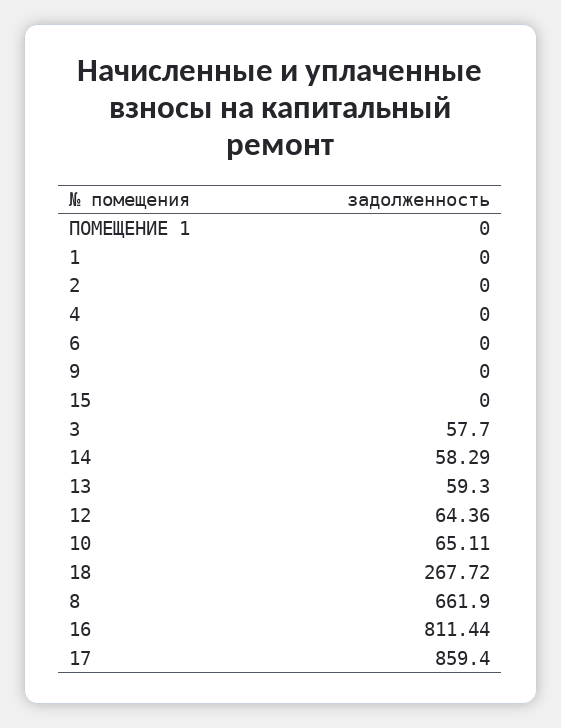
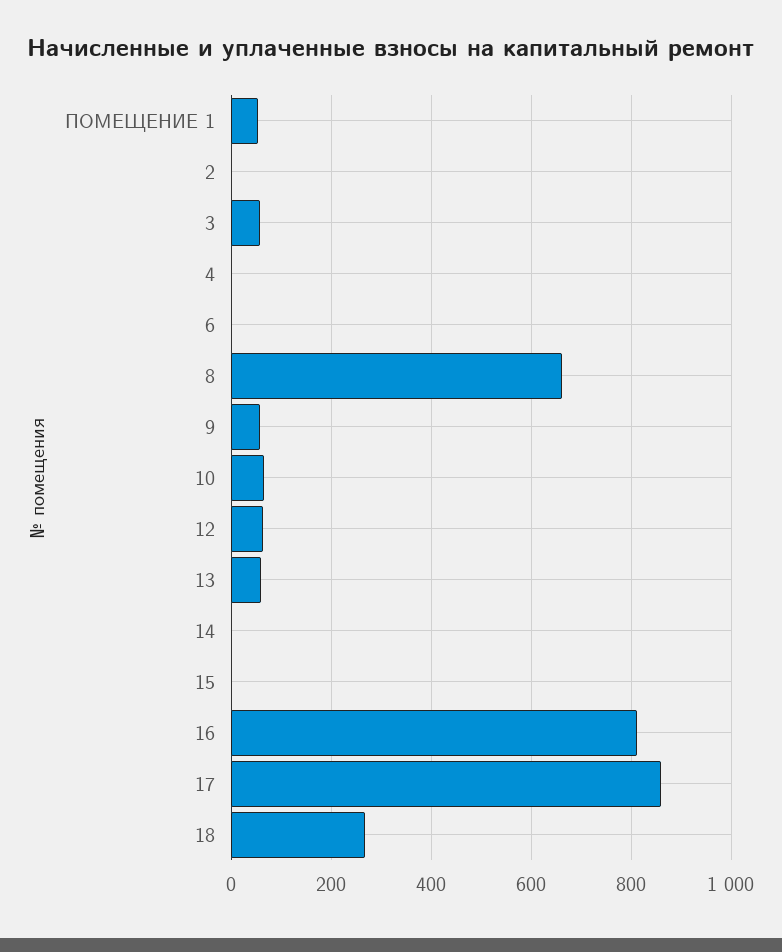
  {
-   "ПОМЕЩЕНИЕ 1": 0,
+   "ПОМЕЩЕНИЕ 1": 60,
-   "1": 0,
    "2": 0,
    "4": 0,
    "6": 0,
-   "9": 0,
+   "9": 60,
    "15": 0,
    "3": 57.7,
-   "14": 58.29,
+   "14": 0,
    "13": 59.3,
    "12": 64.36,
    "10": 65.11,
    "18": 267.72,
    "8": 661.9,
    "16": 811.44,
    "17": 859.4
  }

